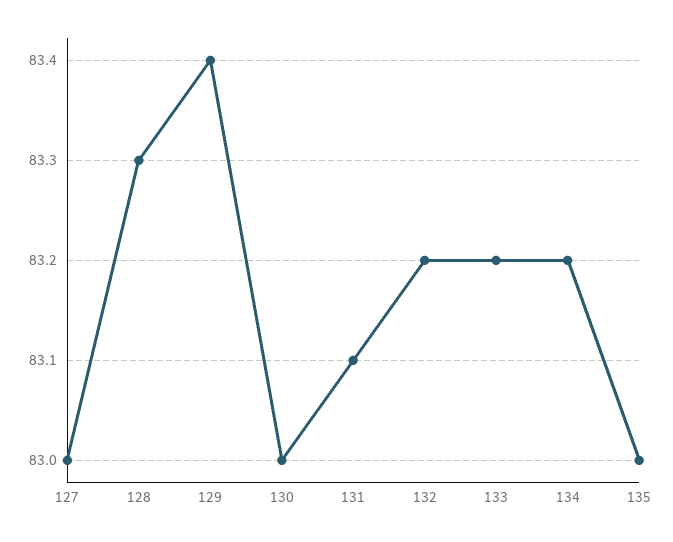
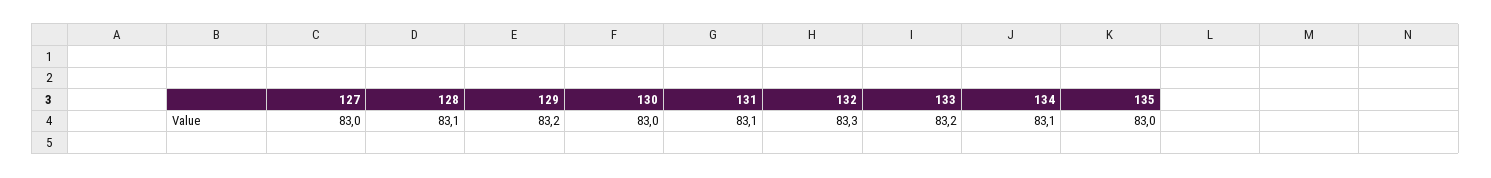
  {
    "127": 83,
-   "128": 83.3,
+   "128": 83.1,
-   "129": 83.4,
+   "129": 83.2,
    "130": 83,
    "131": 83.1,
-   "132": 83.2,
+   "132": 83.3,
    "133": 83.2,
-   "134": 83.2,
+   "134": 83.1,
    "135": 83
  }

